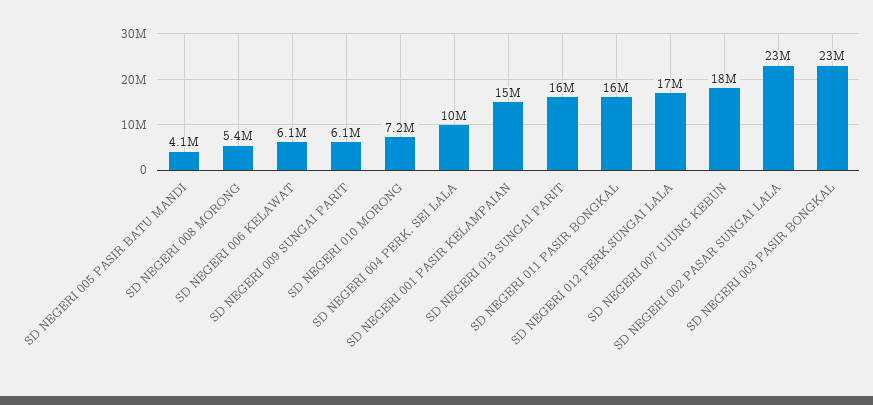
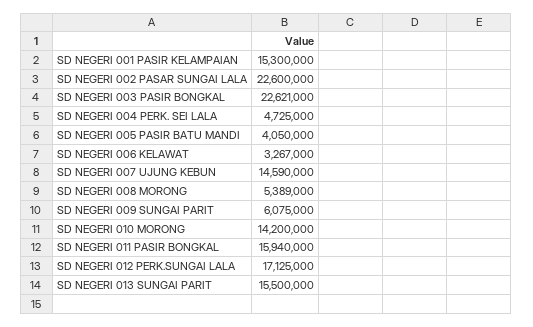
  {
    "SD NEGERI 005 PASIR BATU MANDI": 4050000,
    "SD NEGERI 008 MORONG": 5389000,
-   "SD NEGERI 006 KELAWAT": 6100000,
+   "SD NEGERI 006 KELAWAT": 3267000,
    "SD NEGERI 009 SUNGAI PARIT": 6075000,
-   "SD NEGERI 010 MORONG": 7200000,
+   "SD NEGERI 010 MORONG": 14200000,
-   "SD NEGERI 004 PERK. SEI LALA": 10000000,
+   "SD NEGERI 004 PERK. SEI LALA": 4725000,
    "SD NEGERI 001 PASIR KELAMPAIAN": 15300000,
    "SD NEGERI 013 SUNGAI PARIT": 15500000,
    "SD NEGERI 011 PASIR BONGKAL": 15940000,
    "SD NEGERI 012 PERK.SUNGAI LALA": 17125000,
-   "SD NEGERI 007 UJUNG KEBUN": 18000000,
+   "SD NEGERI 007 UJUNG KEBUN": 14590000,
    "SD NEGERI 002 PASAR SUNGAI LALA": 22600000,
    "SD NEGERI 003 PASIR BONGKAL": 22621000
  }

